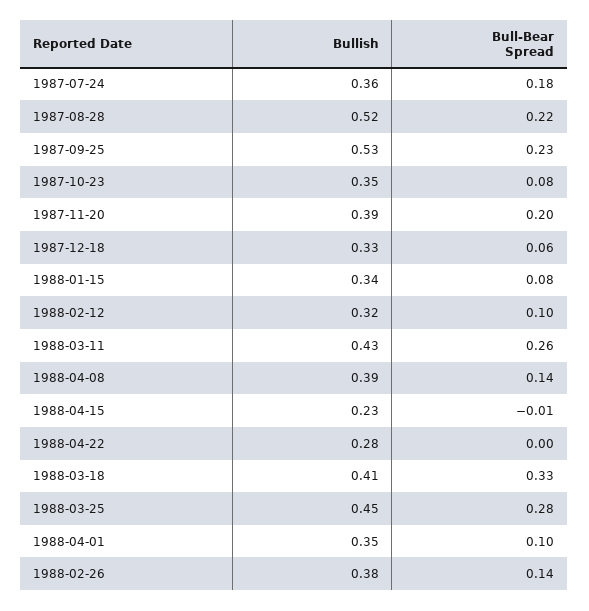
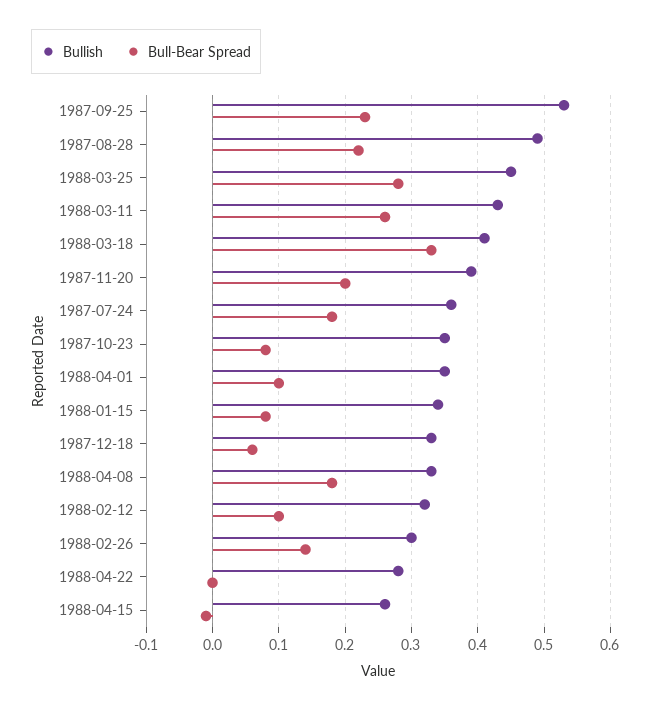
  {
    "Bullish": {
      "1987-07-24": 0.36,
-     "1987-08-28": 0.52,
+     "1987-08-28": 0.49,
      "1987-09-25": 0.53,
      "1987-10-23": 0.35,
      "1987-11-20": 0.39,
      "1987-12-18": 0.33,
      "1988-01-15": 0.34,
      "1988-02-12": 0.32,
      "1988-03-11": 0.43,
-     "1988-04-08": 0.39,
+     "1988-04-08": 0.33,
-     "1988-04-15": 0.23,
+     "1988-04-15": 0.26,
      "1988-04-22": 0.28,
      "1988-03-18": 0.41,
      "1988-03-25": 0.45,
      "1988-04-01": 0.35,
-     "1988-02-26": 0.38
+     "1988-02-26": 0.3
    },
    "Bull-Bear Spread": {
      "1987-07-24": 0.18,
      "1987-08-28": 0.22,
      "1987-09-25": 0.23,
      "1987-10-23": 0.08,
      "1987-11-20": 0.2,
      "1987-12-18": 0.06,
      "1988-01-15": 0.08,
      "1988-02-12": 0.1,
      "1988-03-11": 0.26,
-     "1988-04-08": 0.14,
+     "1988-04-08": 0.18,
      "1988-04-15": -0.01,
      "1988-04-22": 0,
      "1988-03-18": 0.33,
      "1988-03-25": 0.28,
      "1988-04-01": 0.1,
      "1988-02-26": 0.14
    }
  }

